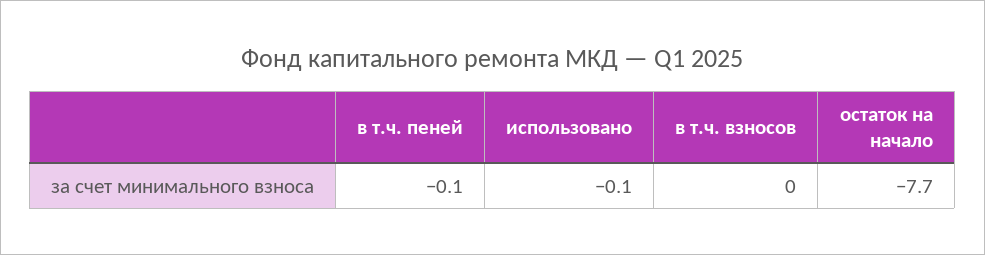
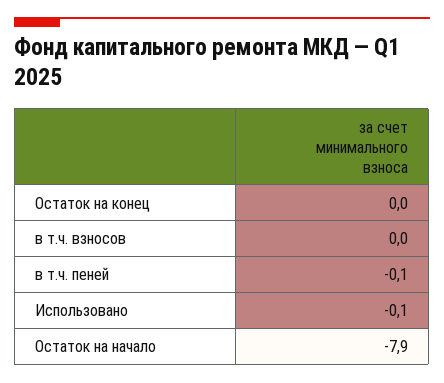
  {
    "в т.ч. пеней": -0.1,
    "использовано": -0.1,
    "в т.ч. взносов": 0,
-   "остаток на начало": -7.7
+   "остаток на начало": -7.9,
+   "Остаток на конец": 0
  }

